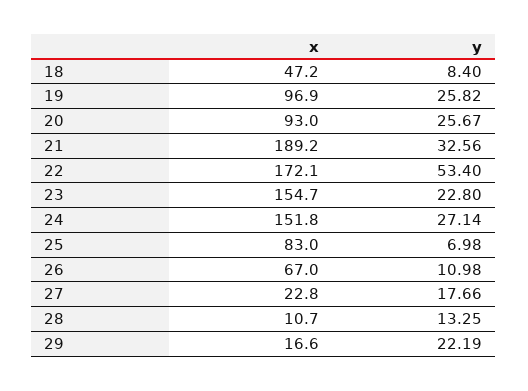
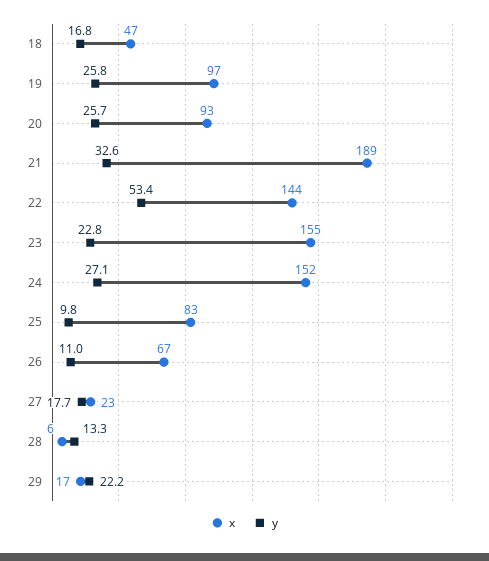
  {
    "x": {
      "18": 47.2,
      "19": 96.9,
      "20": 93,
      "21": 189.2,
-     "22": 172.1,
+     "22": 144,
      "23": 154.7,
      "24": 151.8,
      "25": 83,
      "26": 67,
      "27": 22.8,
-     "28": 10.7,
+     "28": 6,
      "29": 16.6
    },
    "y": {
-     "18": 8.4,
+     "18": 16.8,
      "19": 25.82,
      "20": 25.67,
      "21": 32.56,
      "22": 53.4,
      "23": 22.8,
      "24": 27.14,
-     "25": 6.98,
+     "25": 9.8,
      "26": 10.98,
      "27": 17.66,
      "28": 13.25,
      "29": 22.19
    }
  }

